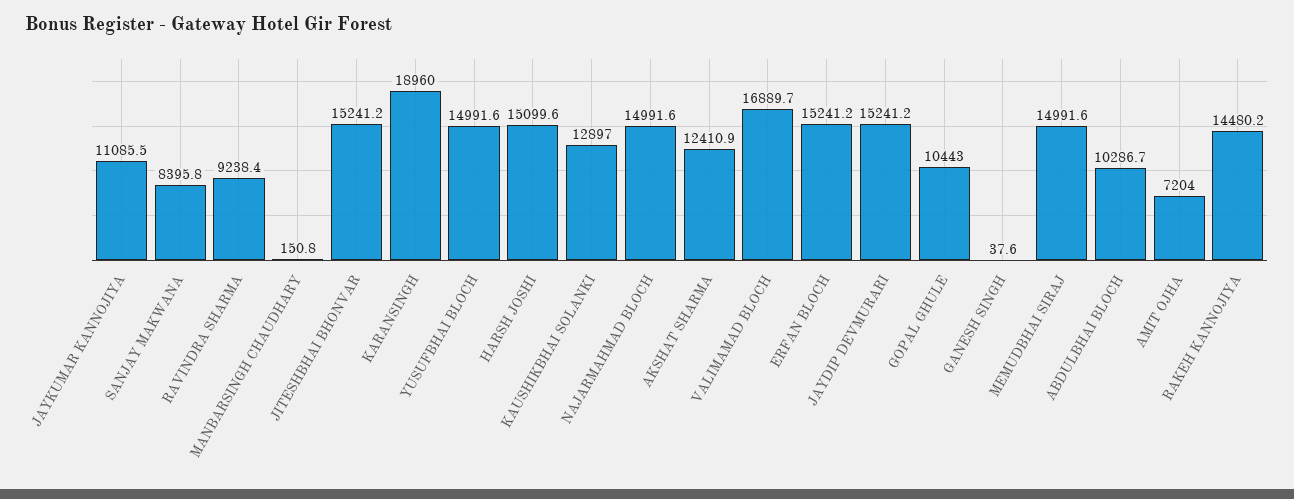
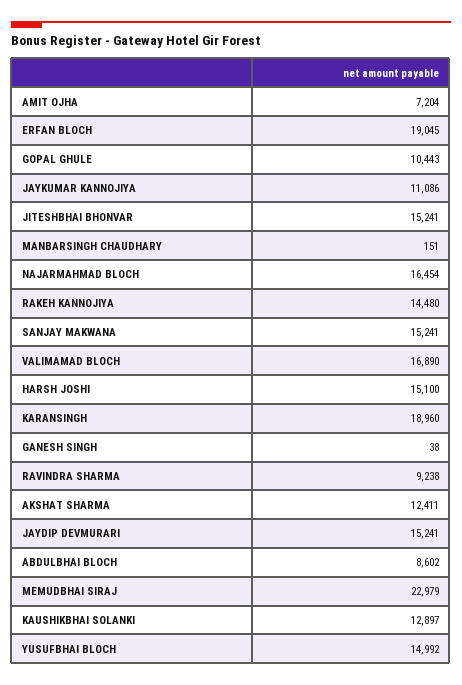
  {
    "JAYKUMAR KANNOJIYA": 11085.5,
-   "SANJAY MAKWANA": 8395.8,
+   "SANJAY MAKWANA": 15241,
    "RAVINDRA SHARMA": 9238.4,
    "MANBARSINGH CHAUDHARY": 150.8,
    "JITESHBHAI BHONVAR": 15241.2,
    "KARANSINGH": 18960,
    "YUSUFBHAI BLOCH": 14991.6,
    "HARSH JOSHI": 15099.6,
    "KAUSHIKBHAI SOLANKI": 12897,
-   "NAJARMAHMAD BLOCH": 14991.6,
+   "NAJARMAHMAD BLOCH": 16454,
    "AKSHAT SHARMA": 12410.9,
    "VALIMAMAD BLOCH": 16889.7,
-   "ERFAN BLOCH": 15241.2,
+   "ERFAN BLOCH": 19045,
    "JAYDIP DEVMURARI": 15241.2,
    "GOPAL GHULE": 10443,
    "GANESH SINGH": 37.6,
-   "MEMUDBHAI SIRAJ": 14991.6,
+   "MEMUDBHAI SIRAJ": 22979,
-   "ABDULBHAI BLOCH": 10286.7,
+   "ABDULBHAI BLOCH": 8602,
    "AMIT OJHA": 7204,
    "RAKEH KANNOJIYA": 14480.2
  }

